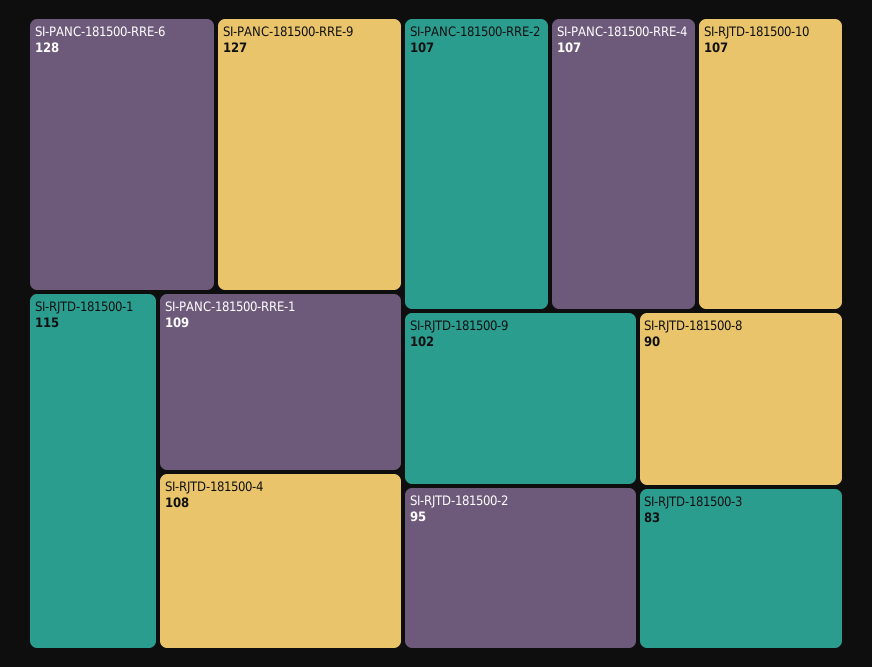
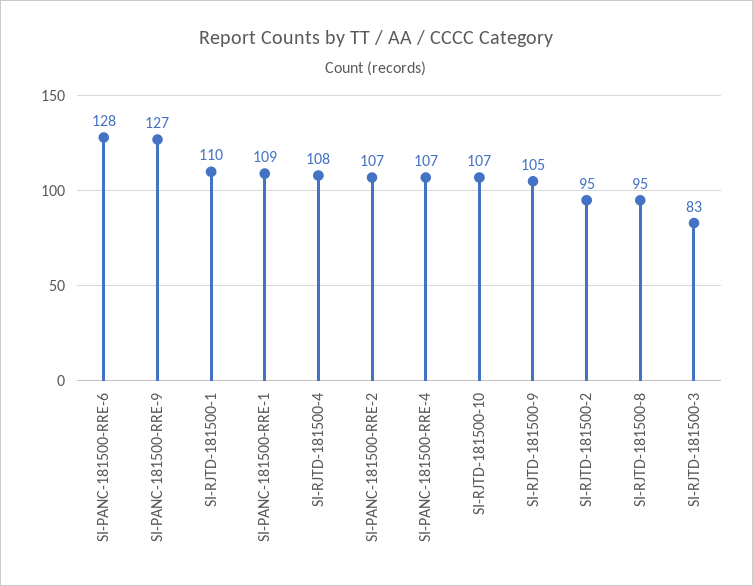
  {
    "SI-PANC-181500-RRE-6": 128,
    "SI-PANC-181500-RRE-9": 127,
-   "SI-RJTD-181500-1": 115,
+   "SI-RJTD-181500-1": 110,
    "SI-PANC-181500-RRE-1": 109,
    "SI-RJTD-181500-4": 108,
    "SI-PANC-181500-RRE-2": 107,
    "SI-PANC-181500-RRE-4": 107,
    "SI-RJTD-181500-10": 107,
-   "SI-RJTD-181500-9": 102,
+   "SI-RJTD-181500-9": 105,
    "SI-RJTD-181500-2": 95,
-   "SI-RJTD-181500-8": 90,
+   "SI-RJTD-181500-8": 95,
    "SI-RJTD-181500-3": 83
  }

